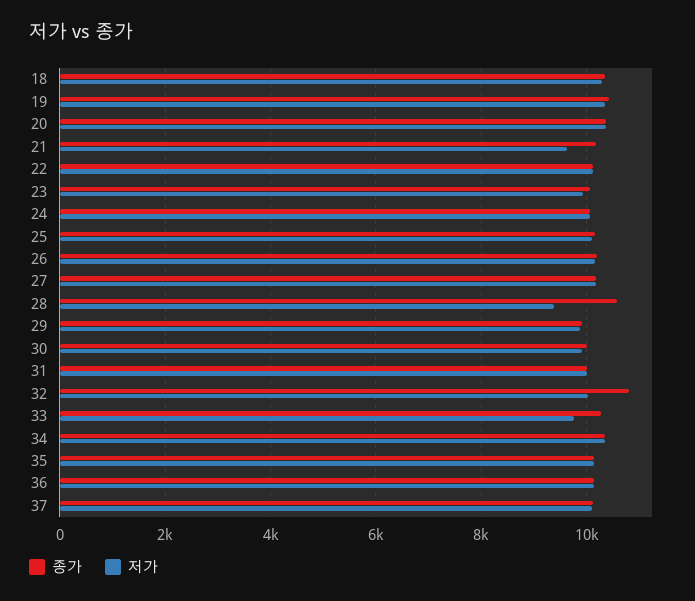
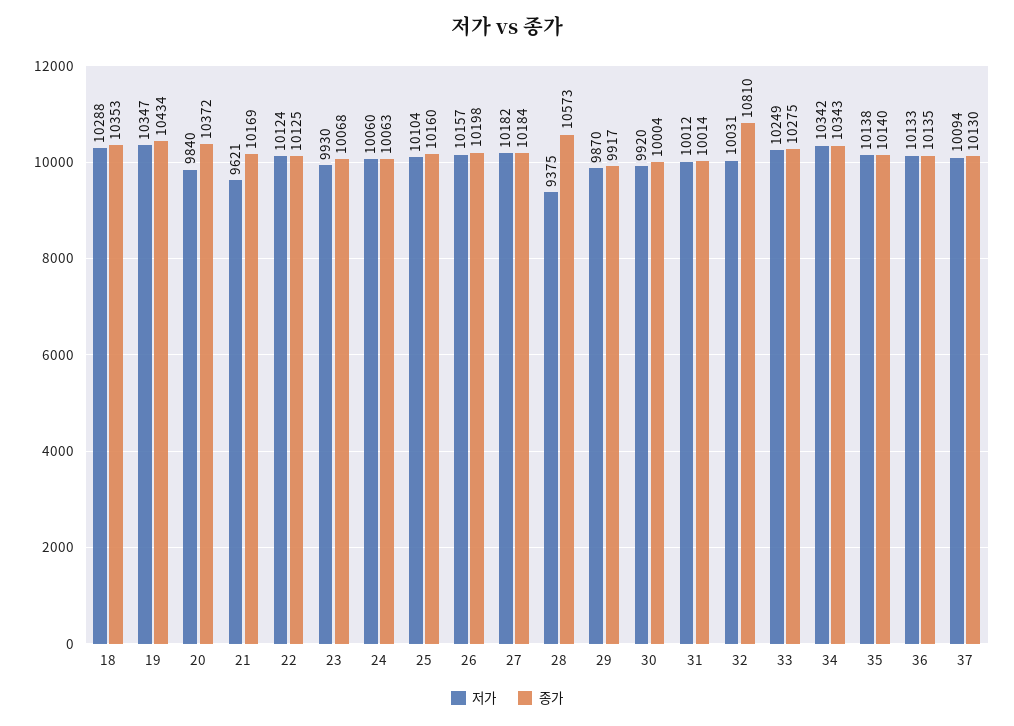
  {
    "종가": {
      "18": 10353,
      "19": 10434,
      "20": 10372,
      "21": 10169,
      "22": 10125,
      "23": 10068,
      "24": 10063,
      "25": 10160,
      "26": 10198,
      "27": 10184,
      "28": 10573,
      "29": 9917,
      "30": 10004,
      "31": 10014,
      "32": 10810,
      "33": 10275,
      "34": 10343,
      "35": 10140,
      "36": 10135,
      "37": 10130
    },
    "저가": {
      "18": 10288,
      "19": 10347,
-     "20": 10400,
+     "20": 9840,
      "21": 9621,
      "22": 10124,
      "23": 9930,
      "24": 10060,
      "25": 10104,
      "26": 10157,
      "27": 10182,
      "28": 9375,
      "29": 9870,
      "30": 9920,
      "31": 10012,
      "32": 10031,
-     "33": 9800,
+     "33": 10249,
      "34": 10342,
      "35": 10138,
      "36": 10133,
      "37": 10094
    }
  }

